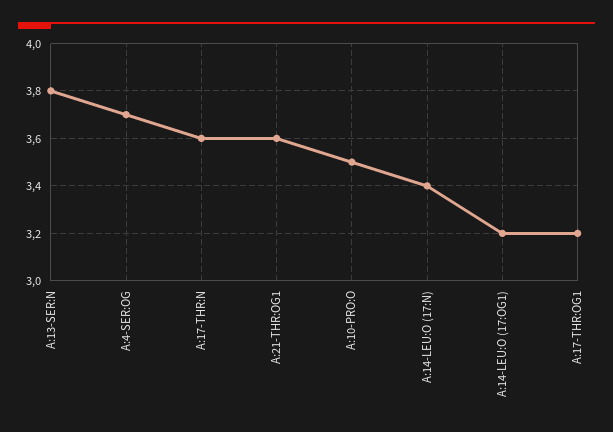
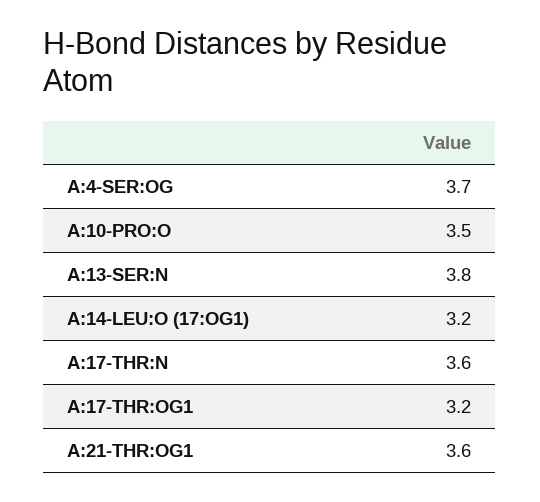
  {
    "A:13-SER:N": 3.8,
    "A:4-SER:OG": 3.7,
    "A:17-THR:N": 3.6,
    "A:21-THR:OG1": 3.6,
    "A:10-PRO:O": 3.5,
-   "A:14-LEU:O (17:N)": 3.4,
    "A:14-LEU:O (17:OG1)": 3.2,
    "A:17-THR:OG1": 3.2
  }

